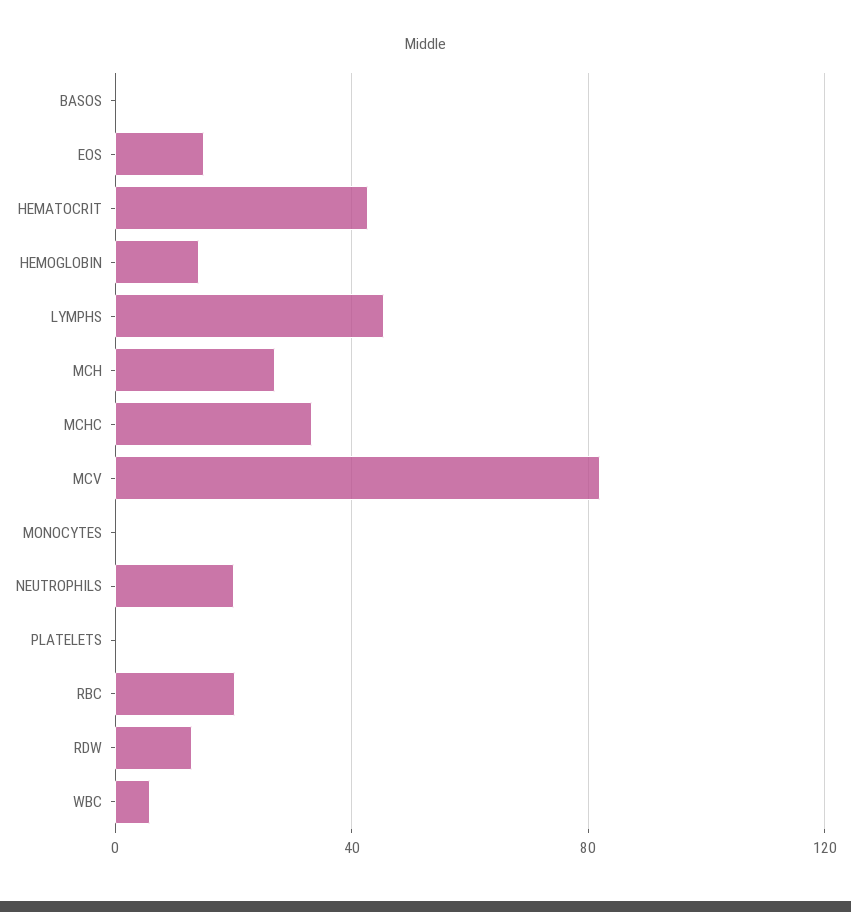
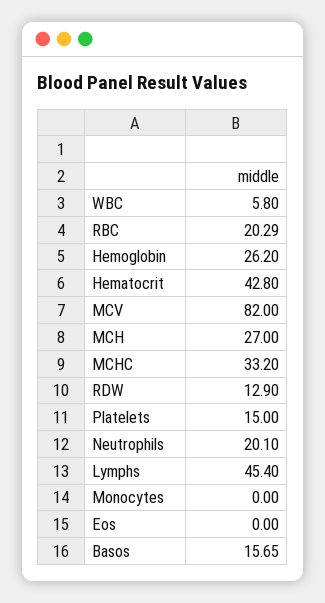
  {
-   "BASOS": 0,
+   "BASOS": 15.65,
-   "EOS": 15,
+   "EOS": 0,
    "HEMATOCRIT": 42.8,
-   "HEMOGLOBIN": 15,
+   "HEMOGLOBIN": 26.2,
    "LYMPHS": 45.4,
    "MCH": 27,
    "MCHC": 33.2,
    "MCV": 82,
    "MONOCYTES": 0,
    "NEUTROPHILS": 20.1,
-   "PLATELETS": 0,
+   "PLATELETS": 15,
    "RBC": 20.29,
    "RDW": 12.9,
    "WBC": 5.8
  }

